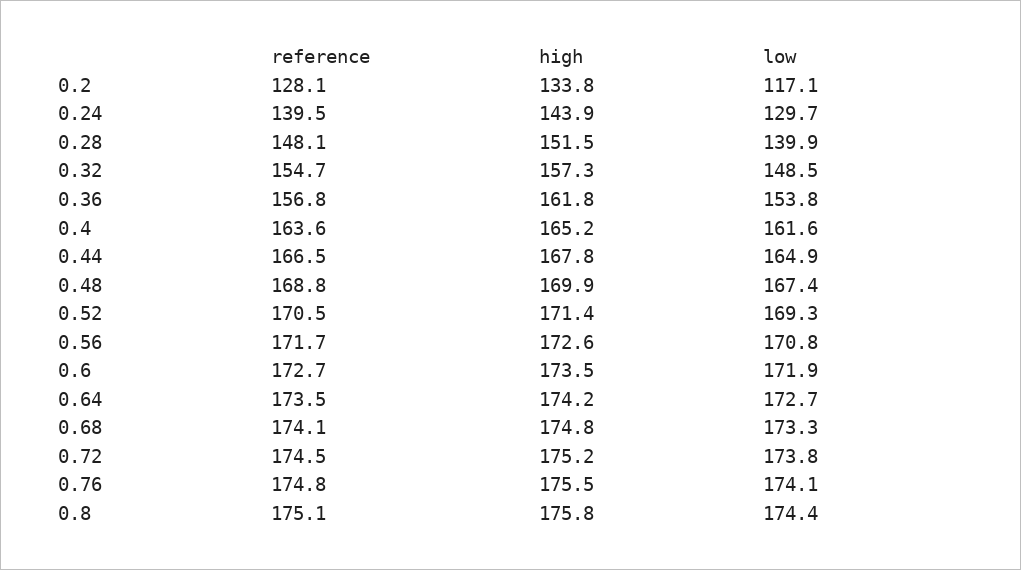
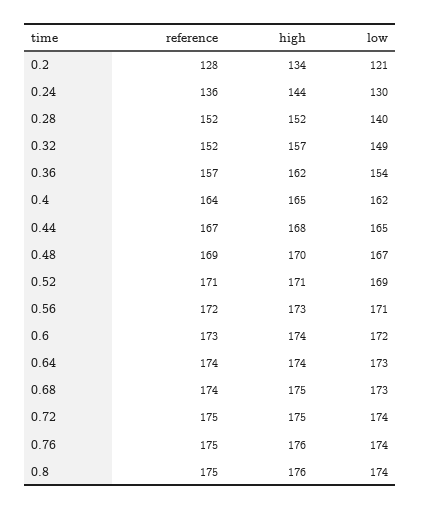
  {
    "reference": {
      "0.2": 128.1,
-     "0.24": 139.5,
+     "0.24": 136,
-     "0.28": 148.1,
+     "0.28": 152,
-     "0.32": 154.7,
+     "0.32": 152,
      "0.36": 156.8,
      "0.4": 163.6,
      "0.44": 166.5,
      "0.48": 168.8,
      "0.52": 170.5,
      "0.56": 171.7,
      "0.6": 172.7,
      "0.64": 173.5,
      "0.68": 174.1,
      "0.72": 174.5,
      "0.76": 174.8,
      "0.8": 175.1
    },
    "high": {
      "0.2": 133.8,
      "0.24": 143.9,
      "0.28": 151.5,
      "0.32": 157.3,
      "0.36": 161.8,
      "0.4": 165.2,
      "0.44": 167.8,
      "0.48": 169.9,
      "0.52": 171.4,
      "0.56": 172.6,
      "0.6": 173.5,
      "0.64": 174.2,
      "0.68": 174.8,
      "0.72": 175.2,
      "0.76": 175.5,
      "0.8": 175.8
    },
    "low": {
-     "0.2": 117.1,
+     "0.2": 121,
      "0.24": 129.7,
      "0.28": 139.9,
      "0.32": 148.5,
      "0.36": 153.8,
      "0.4": 161.6,
      "0.44": 164.9,
      "0.48": 167.4,
      "0.52": 169.3,
      "0.56": 170.8,
      "0.6": 171.9,
      "0.64": 172.7,
      "0.68": 173.3,
      "0.72": 173.8,
      "0.76": 174.1,
      "0.8": 174.4
    }
  }

